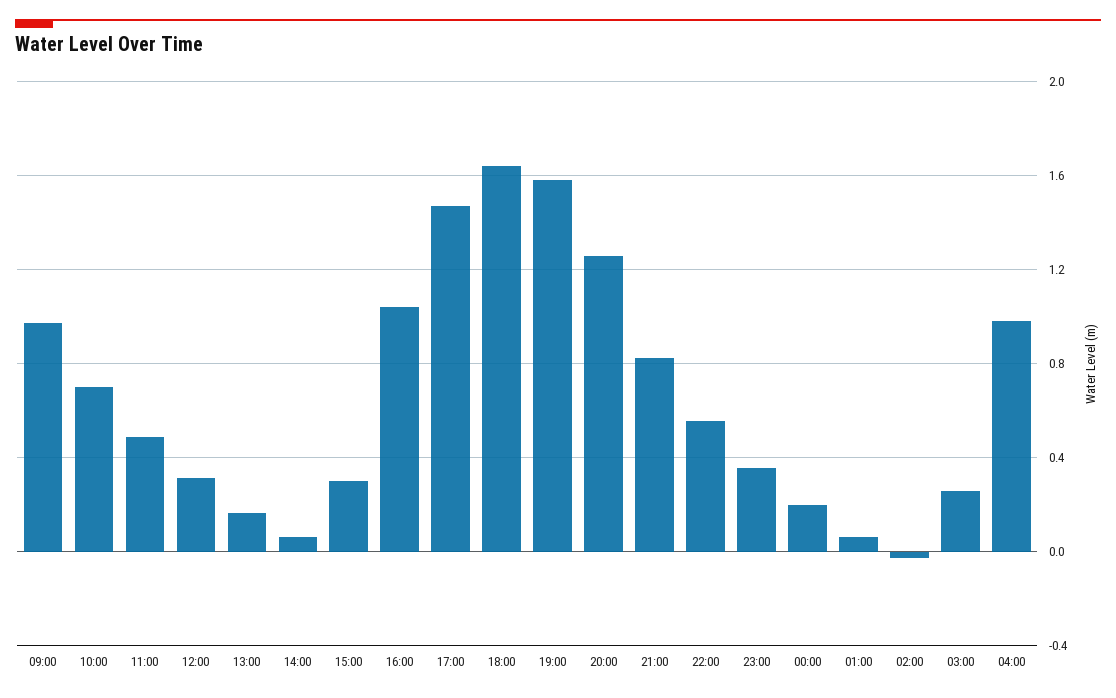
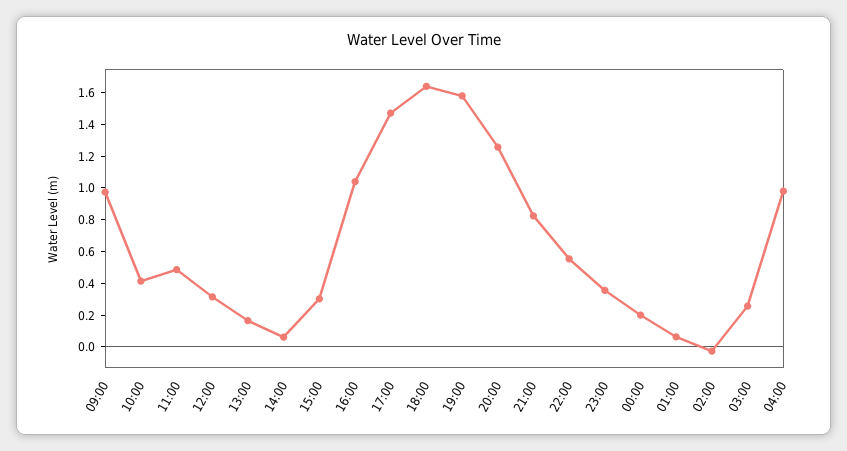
  {
    "09:00": 0.95,
-   "10:00": 0.7,
+   "10:00": 0.4,
    "11:00": 0.5,
    "12:00": 0.3,
    "13:00": 0.15,
    "14:00": 0.05,
    "15:00": 0.3,
    "16:00": 1.05,
    "17:00": 1.45,
    "18:00": 1.65,
    "19:00": 1.6,
    "20:00": 1.25,
    "21:00": 0.8,
    "22:00": 0.55,
    "23:00": 0.35,
    "00:00": 0.2,
    "01:00": 0.05,
    "02:00": -0.05,
    "03:00": 0.25,
    "04:00": 1
  }

